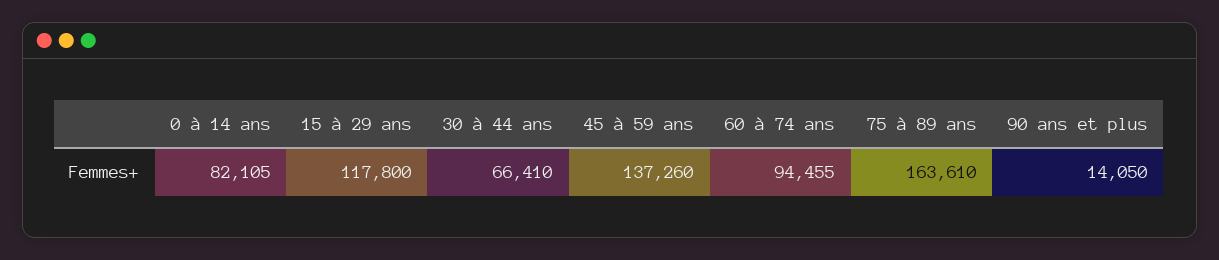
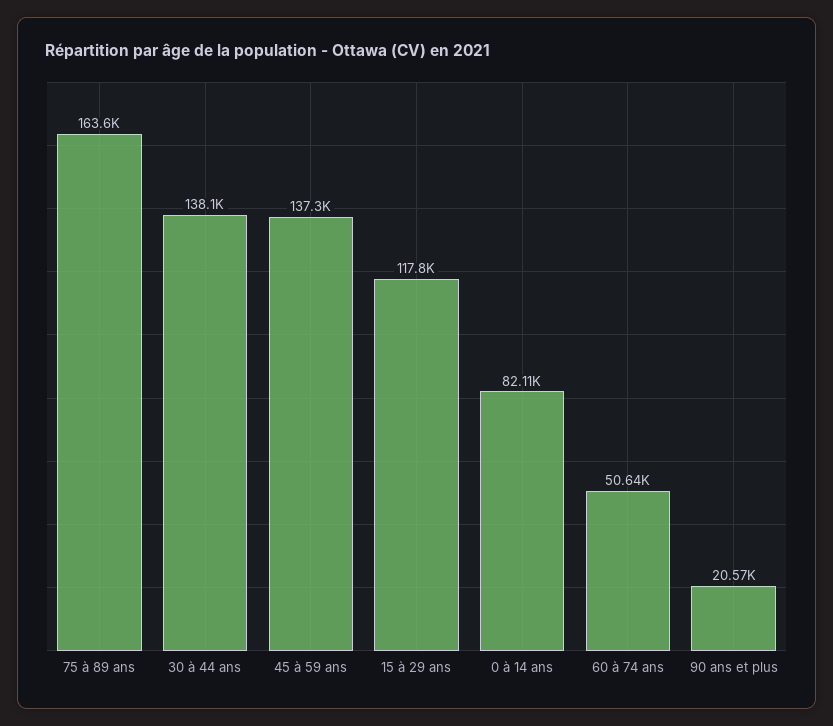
  {
    "0 à 14 ans": 82105,
    "15 à 29 ans": 117800,
-   "30 à 44 ans": 66410,
+   "30 à 44 ans": 138100,
    "45 à 59 ans": 137260,
-   "60 à 74 ans": 94455,
+   "60 à 74 ans": 50640,
    "75 à 89 ans": 163610,
-   "90 ans et plus": 14050
+   "90 ans et plus": 20570
  }

